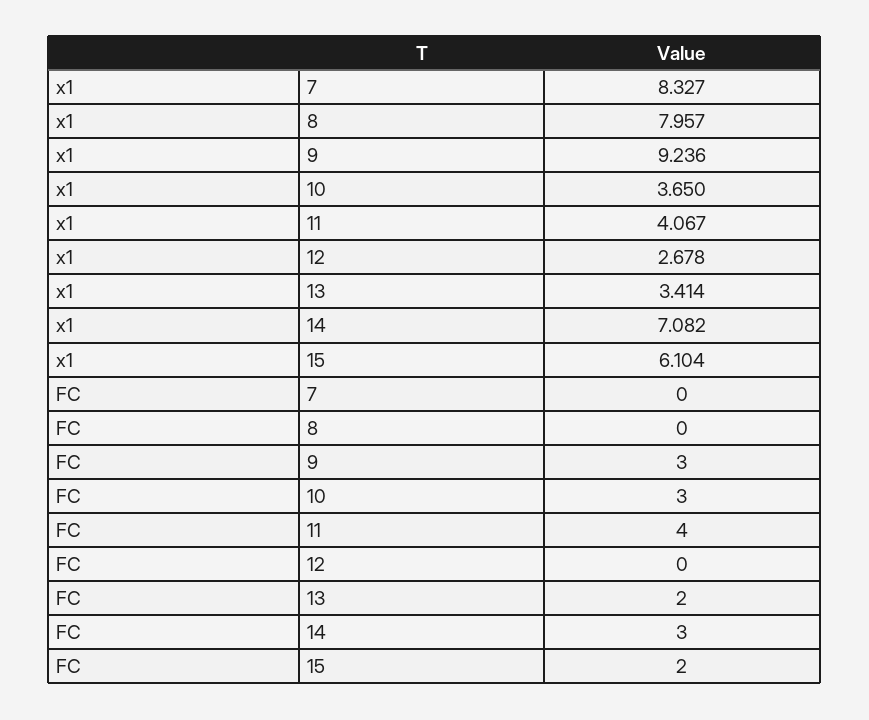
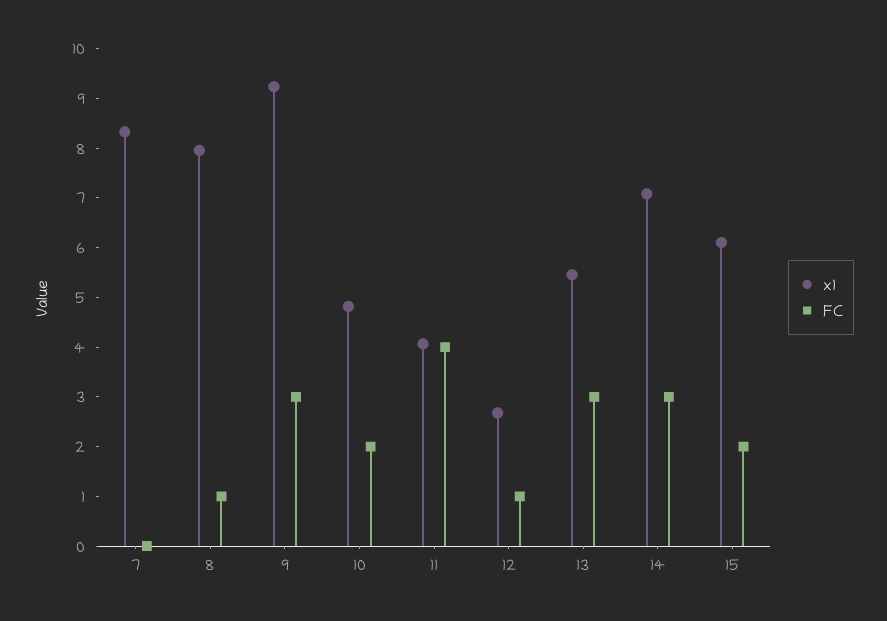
  {
    "x1": {
      "7": 8.327,
      "8": 7.957,
      "9": 9.236,
-     "10": 3.65,
+     "10": 4.8,
      "11": 4.067,
      "12": 2.678,
-     "13": 3.414,
+     "13": 5.4,
      "14": 7.082,
      "15": 6.104
    },
    "FC": {
      "7": 0,
-     "8": 0,
+     "8": 1,
      "9": 3,
-     "10": 3,
+     "10": 2,
      "11": 4,
-     "12": 0,
+     "12": 1,
-     "13": 2,
+     "13": 3,
      "14": 3,
      "15": 2
    }
  }

